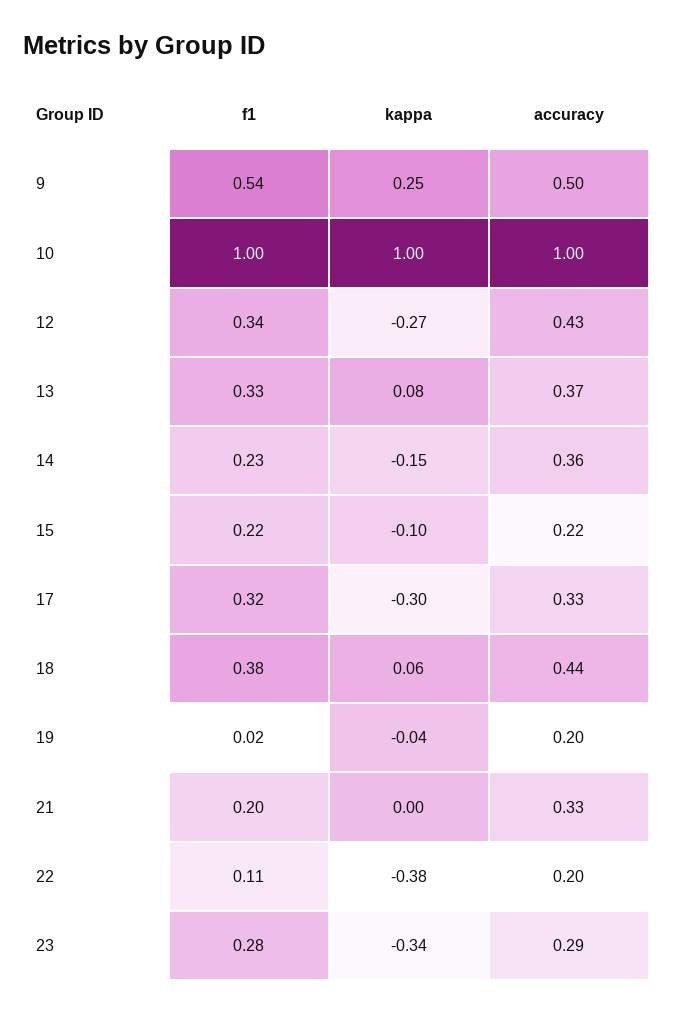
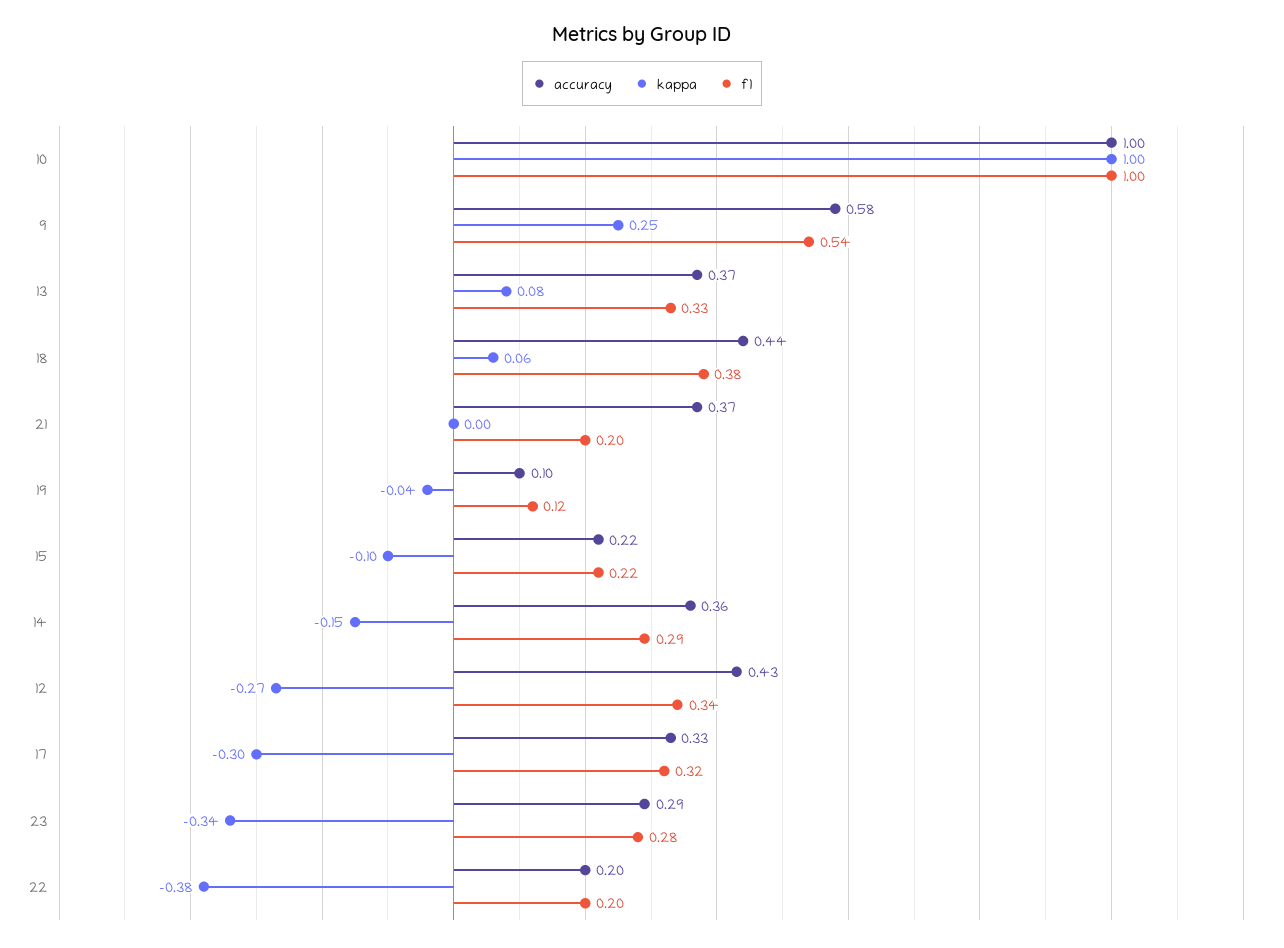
  {
    "f1": {
      "9": 0.54,
      "10": 1,
      "12": 0.34,
      "13": 0.33,
-     "14": 0.23,
+     "14": 0.29,
      "15": 0.22,
      "17": 0.32,
      "18": 0.38,
-     "19": 0.02,
+     "19": 0.12,
      "21": 0.2,
-     "22": 0.11,
+     "22": 0.2,
      "23": 0.28
    },
    "kappa": {
      "9": 0.25,
      "10": 1,
      "12": -0.27,
      "13": 0.08,
      "14": -0.15,
      "15": -0.1,
      "17": -0.3,
      "18": 0.06,
      "19": -0.04,
      "21": 0,
      "22": -0.38,
      "23": -0.34
    },
    "accuracy": {
-     "9": 0.5,
+     "9": 0.58,
      "10": 1,
      "12": 0.43,
      "13": 0.37,
      "14": 0.36,
      "15": 0.22,
      "17": 0.33,
      "18": 0.44,
-     "19": 0.2,
+     "19": 0.1,
-     "21": 0.33,
+     "21": 0.37,
      "22": 0.2,
      "23": 0.29
    }
  }

